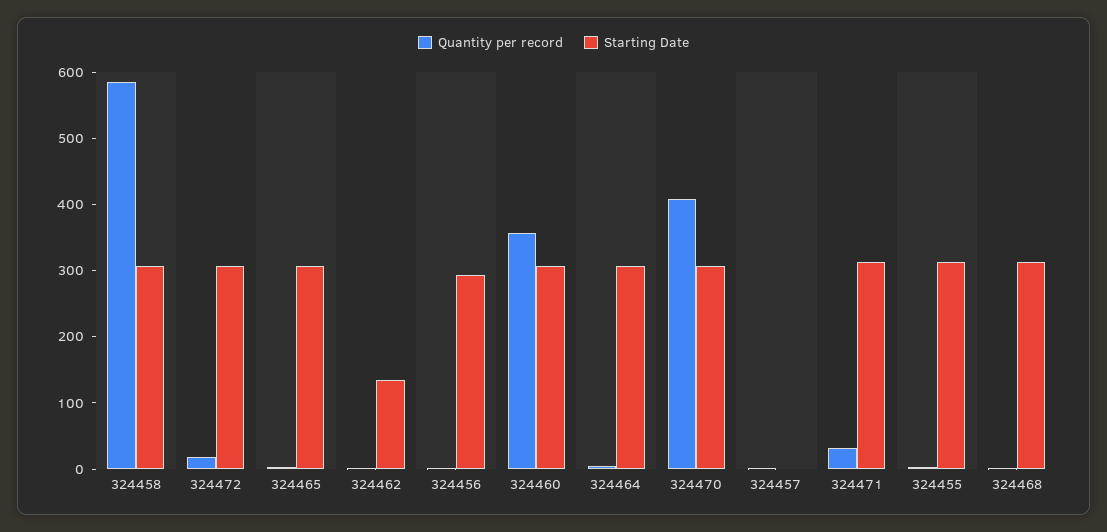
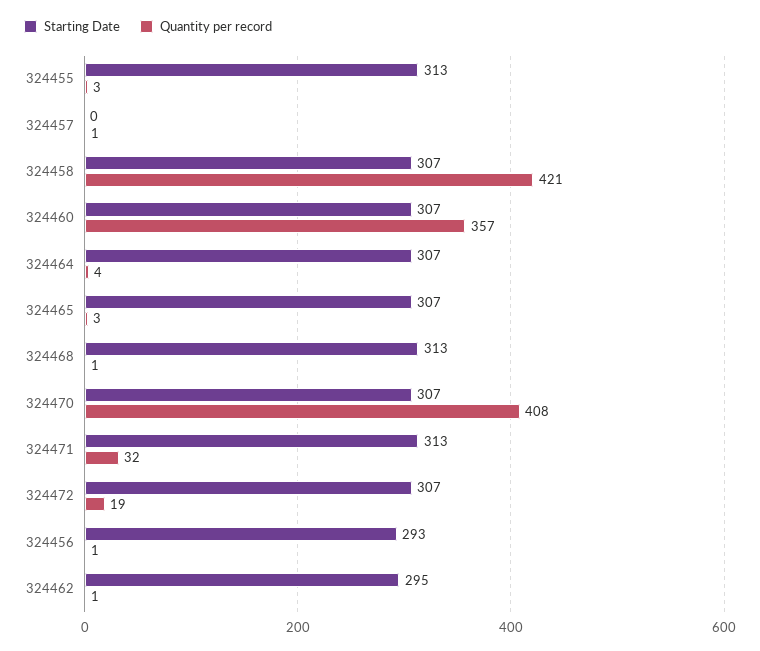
  {
    "Quantity per record": {
-     "324458": 580,
+     "324458": 421,
      "324472": 19,
      "324465": 3,
      "324462": 1,
      "324456": 1,
      "324460": 357,
      "324464": 4,
      "324470": 408,
      "324457": 1,
      "324471": 32,
      "324455": 3,
      "324468": 1
    },
    "Starting Date": {
      "324458": 307,
      "324472": 307,
      "324465": 307,
-     "324462": 140,
+     "324462": 295,
      "324456": 293,
      "324460": 307,
      "324464": 307,
      "324470": 307,
      "324457": 0,
      "324471": 313,
      "324455": 313,
      "324468": 313
    }
  }

